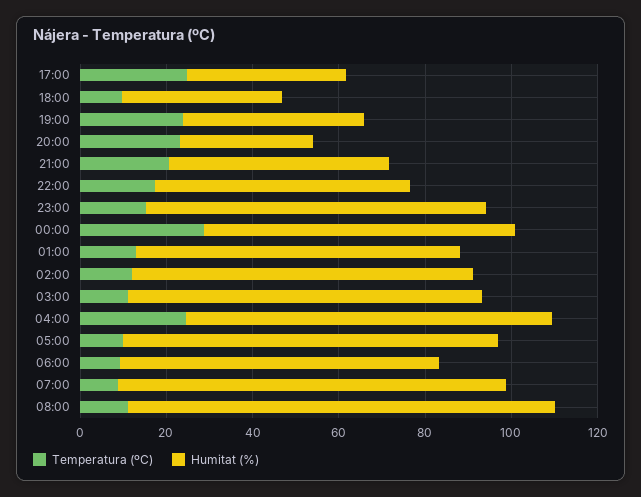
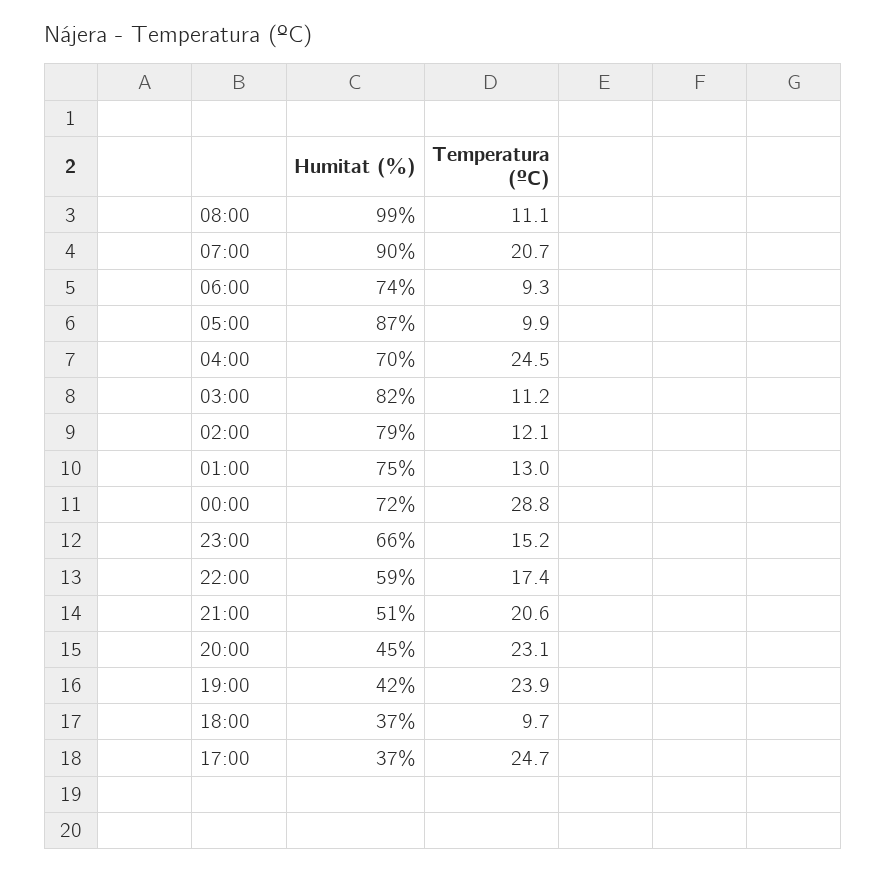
  {
    "Temperatura (ºC)": {
      "17:00": 24.7,
      "18:00": 9.7,
      "19:00": 23.9,
      "20:00": 23.1,
      "21:00": 20.6,
      "22:00": 17.4,
      "23:00": 15.2,
      "00:00": 28.8,
      "01:00": 13,
      "02:00": 12.1,
      "03:00": 11.2,
      "04:00": 24.5,
      "05:00": 9.9,
      "06:00": 9.3,
-     "07:00": 10,
+     "07:00": 20.7,
      "08:00": 11.1
    },
    "Humitat (%)": {
      "17:00": 37,
      "18:00": 37,
      "19:00": 42,
-     "20:00": 30,
+     "20:00": 45,
      "21:00": 51,
      "22:00": 59,
-     "23:00": 80,
+     "23:00": 66,
      "00:00": 72,
      "01:00": 75,
      "02:00": 79,
      "03:00": 82,
-     "04:00": 85,
+     "04:00": 70,
      "05:00": 87,
      "06:00": 74,
      "07:00": 90,
      "08:00": 99
    }
  }

